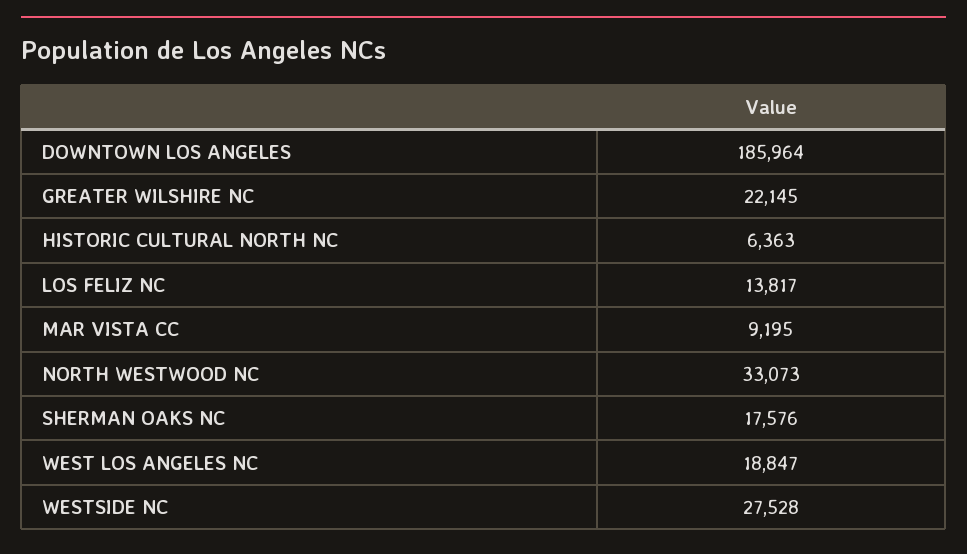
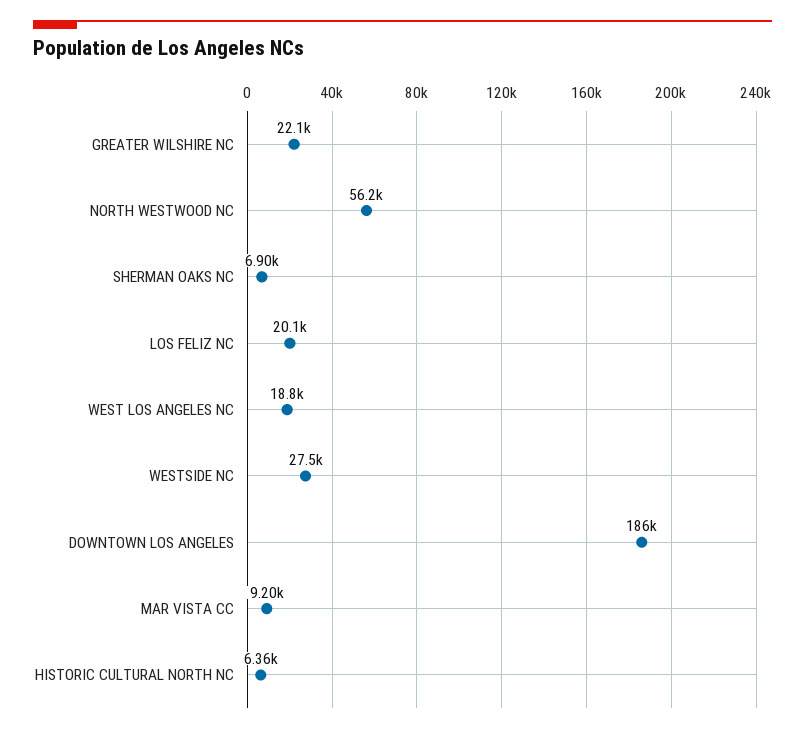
  {
    "DOWNTOWN LOS ANGELES": 185964,
    "GREATER WILSHIRE NC": 22145,
    "HISTORIC CULTURAL NORTH NC": 6363,
-   "LOS FELIZ NC": 13817,
+   "LOS FELIZ NC": 20100,
    "MAR VISTA CC": 9195,
-   "NORTH WESTWOOD NC": 33073,
+   "NORTH WESTWOOD NC": 56200,
-   "SHERMAN OAKS NC": 17576,
+   "SHERMAN OAKS NC": 6900,
    "WEST LOS ANGELES NC": 18847,
    "WESTSIDE NC": 27528
  }

